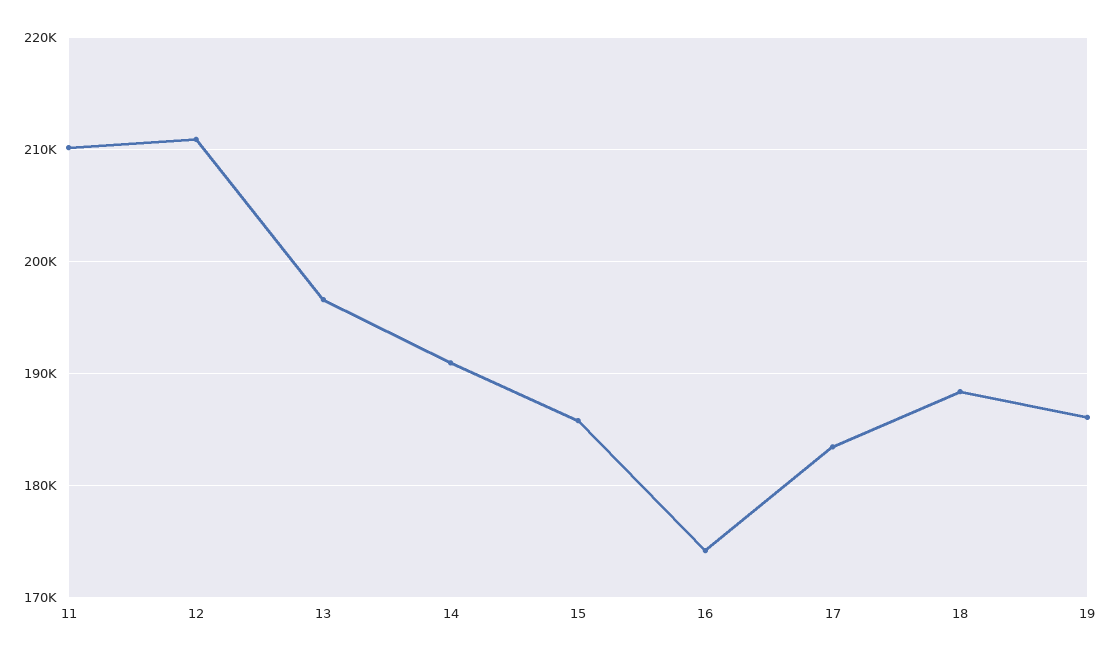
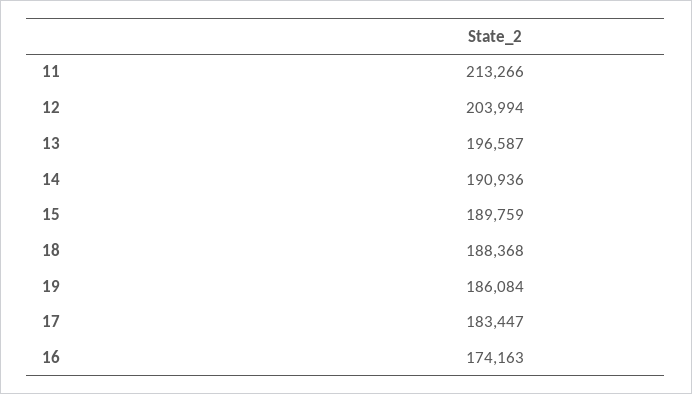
  {
-   "11": 210000,
+   "11": 213266,
-   "12": 211000,
+   "12": 203994,
    "13": 196587,
    "14": 190936,
-   "15": 186000,
+   "15": 189759,
    "16": 174163,
    "17": 183447,
    "18": 188368,
    "19": 186084
  }

